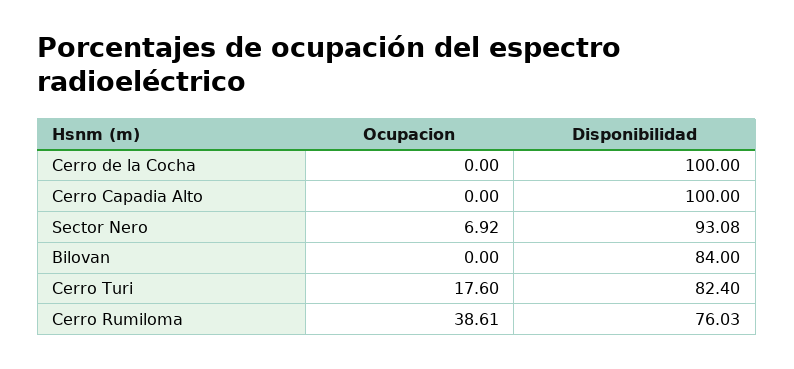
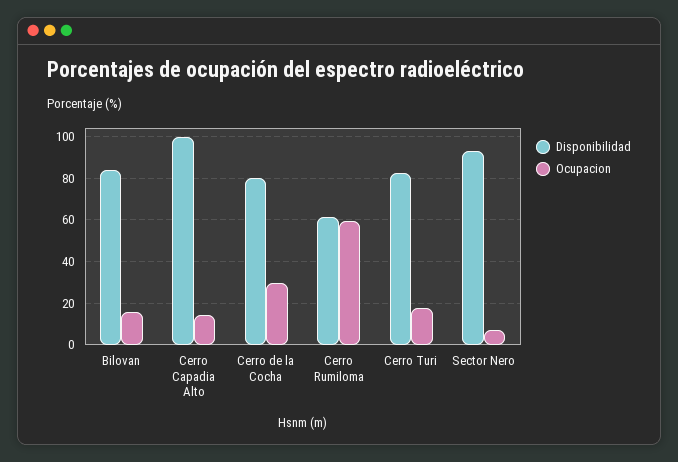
  {
    "Ocupacion": {
-     "Cerro de la Cocha": 0,
+     "Cerro de la Cocha": 30,
-     "Cerro Capadia Alto": 0,
+     "Cerro Capadia Alto": 15,
      "Sector Nero": 6.92,
-     "Bilovan": 0,
+     "Bilovan": 15,
      "Cerro Turi": 17.6,
-     "Cerro Rumiloma": 38.61
+     "Cerro Rumiloma": 60
    },
    "Disponibilidad": {
-     "Cerro de la Cocha": 100,
+     "Cerro de la Cocha": 80,
      "Cerro Capadia Alto": 100,
      "Sector Nero": 93.08,
      "Bilovan": 84,
      "Cerro Turi": 82.4,
-     "Cerro Rumiloma": 76.03
+     "Cerro Rumiloma": 60
    }
  }

